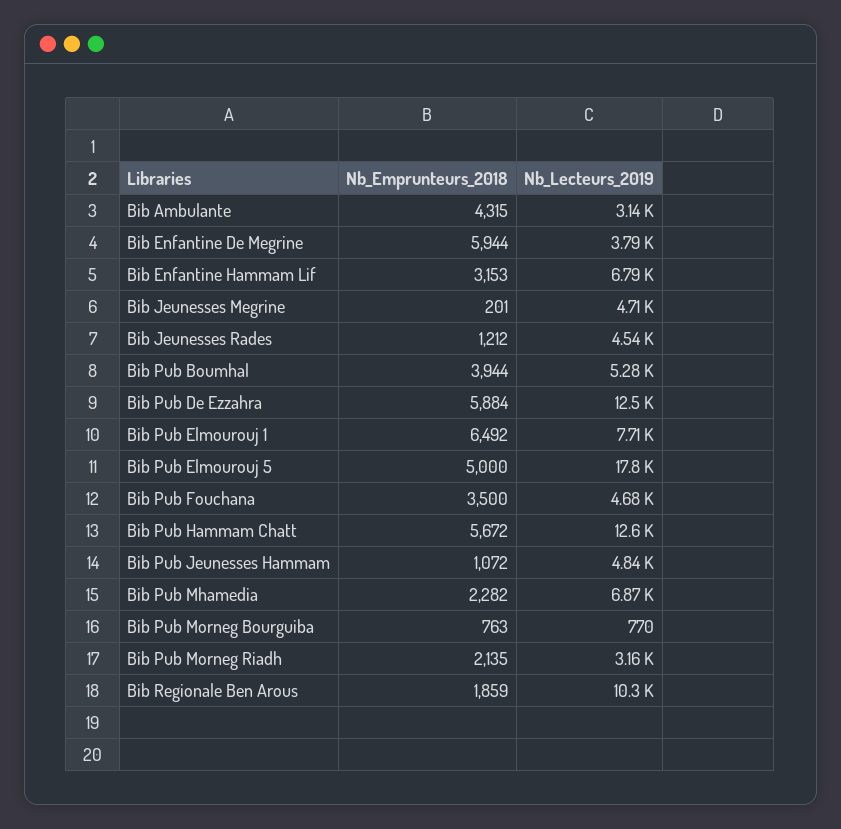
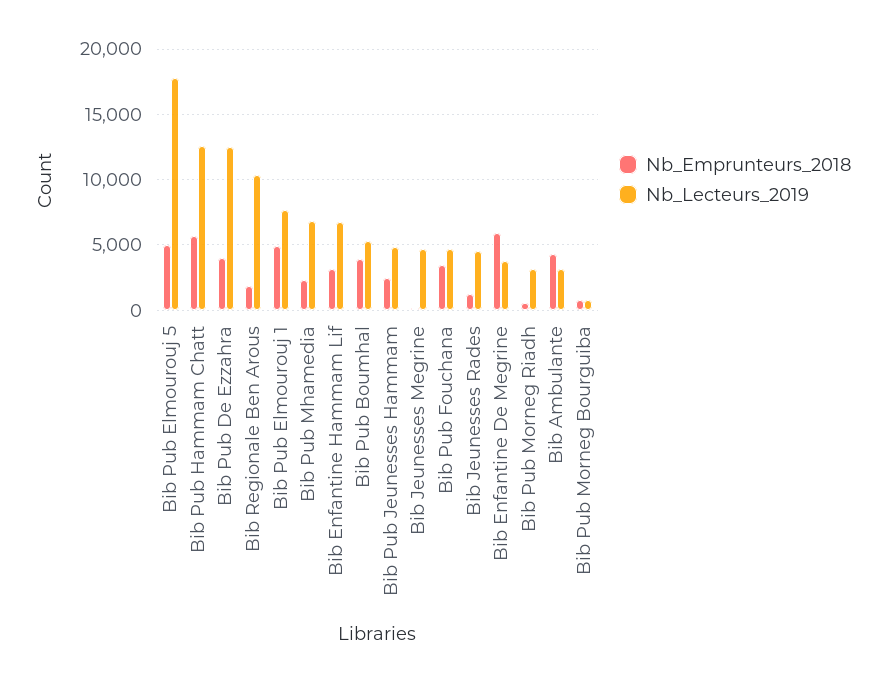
  {
    "Nb_Emprunteurs_2018": {
      "Bib Ambulante": 4315,
      "Bib Enfantine De Megrine": 5944,
      "Bib Enfantine Hammam Lif": 3153,
      "Bib Jeunesses Megrine": 201,
      "Bib Jeunesses Rades": 1212,
      "Bib Pub Boumhal": 3944,
-     "Bib Pub De Ezzahra": 5884,
+     "Bib Pub De Ezzahra": 4000,
-     "Bib Pub Elmourouj 1": 6492,
+     "Bib Pub Elmourouj 1": 5000,
      "Bib Pub Elmourouj 5": 5000,
      "Bib Pub Fouchana": 3500,
      "Bib Pub Hammam Chatt": 5672,
-     "Bib Pub Jeunesses Hammam": 1072,
+     "Bib Pub Jeunesses Hammam": 2500,
      "Bib Pub Mhamedia": 2282,
      "Bib Pub Morneg Bourguiba": 763,
-     "Bib Pub Morneg Riadh": 2135,
+     "Bib Pub Morneg Riadh": 500,
      "Bib Regionale Ben Arous": 1859
    },
    "Nb_Lecteurs_2019": {
      "Bib Ambulante": 3140,
      "Bib Enfantine De Megrine": 3790,
      "Bib Enfantine Hammam Lif": 6790,
      "Bib Jeunesses Megrine": 4710,
      "Bib Jeunesses Rades": 4540,
      "Bib Pub Boumhal": 5280,
      "Bib Pub De Ezzahra": 12500,
      "Bib Pub Elmourouj 1": 7710,
      "Bib Pub Elmourouj 5": 17800,
      "Bib Pub Fouchana": 4680,
      "Bib Pub Hammam Chatt": 12600,
      "Bib Pub Jeunesses Hammam": 4840,
      "Bib Pub Mhamedia": 6870,
      "Bib Pub Morneg Bourguiba": 770,
      "Bib Pub Morneg Riadh": 3160,
      "Bib Regionale Ben Arous": 10300
    }
  }

